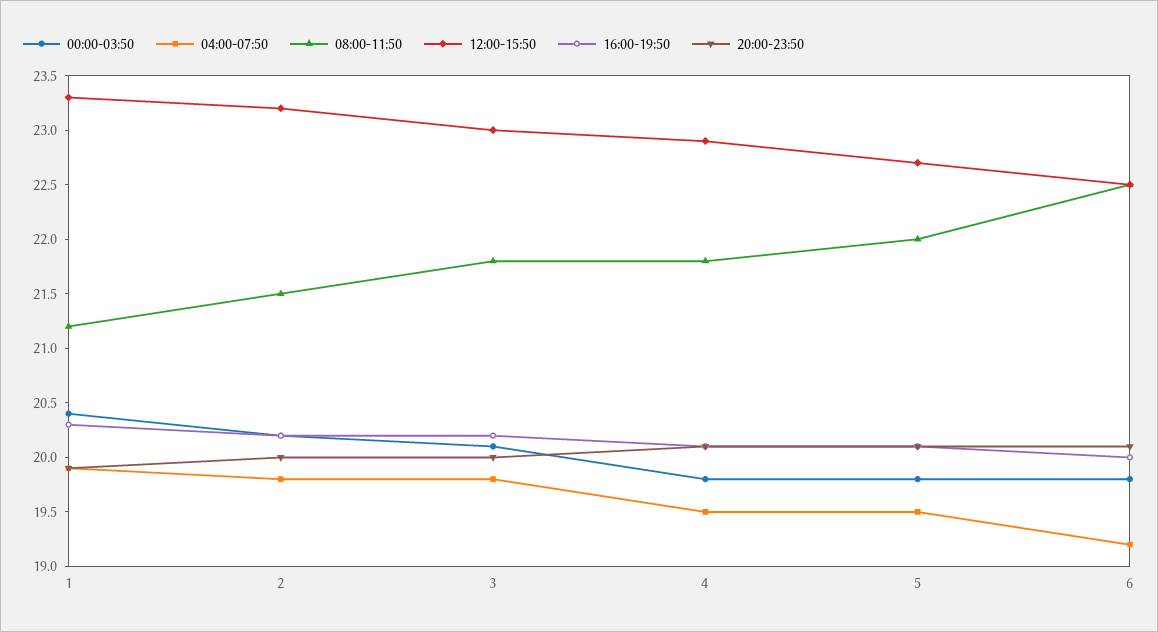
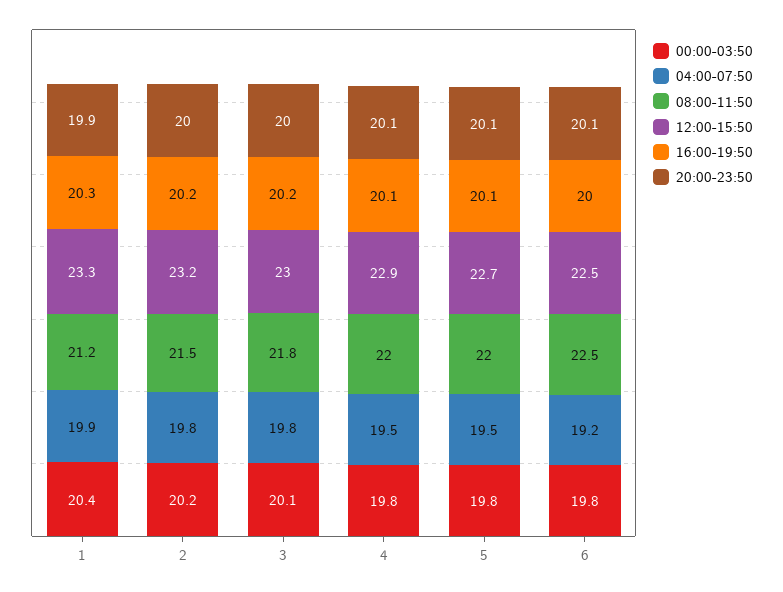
  {
    "00:00-03:50": {
      "1": 20.4,
      "2": 20.2,
      "3": 20.1,
      "4": 19.8,
      "5": 19.8,
      "6": 19.8
    },
    "04:00-07:50": {
      "1": 19.9,
      "2": 19.8,
      "3": 19.8,
      "4": 19.5,
      "5": 19.5,
      "6": 19.2
    },
    "08:00-11:50": {
      "1": 21.2,
      "2": 21.5,
      "3": 21.8,
-     "4": 21.8,
+     "4": 22,
      "5": 22,
      "6": 22.5
    },
    "12:00-15:50": {
      "1": 23.3,
      "2": 23.2,
      "3": 23,
      "4": 22.9,
      "5": 22.7,
      "6": 22.5
    },
    "16:00-19:50": {
      "1": 20.3,
      "2": 20.2,
      "3": 20.2,
      "4": 20.1,
      "5": 20.1,
      "6": 20
    },
    "20:00-23:50": {
      "1": 19.9,
      "2": 20,
      "3": 20,
      "4": 20.1,
      "5": 20.1,
      "6": 20.1
    }
  }

